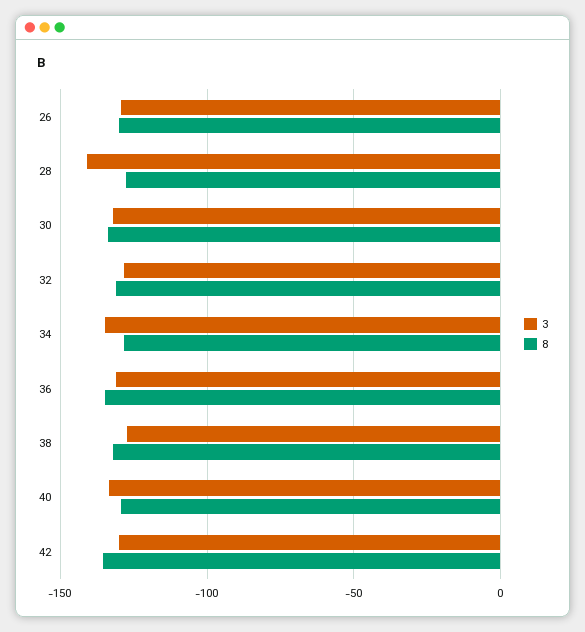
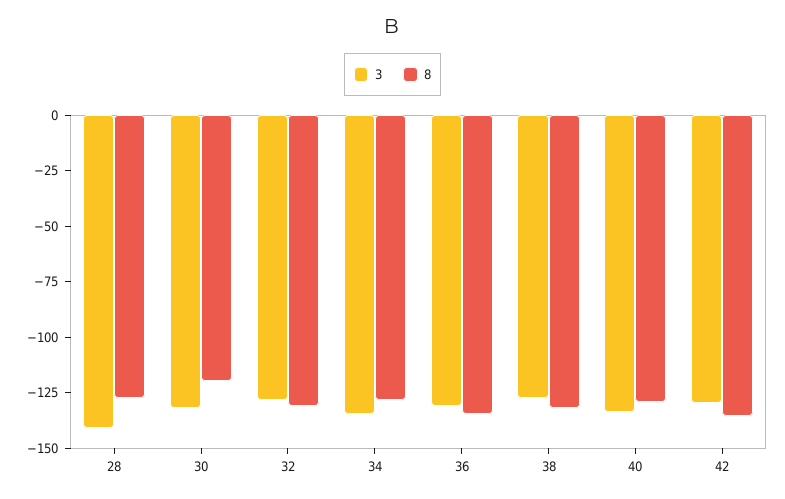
  {
    "3": {
-     "26": -130,
      "28": -140,
      "30": -130,
      "32": -130,
      "34": -135,
      "36": -130,
      "38": -125,
      "40": -135,
      "42": -130
    },
    "8": {
-     "26": -130,
      "28": -130,
-     "30": -135,
+     "30": -120,
      "32": -130,
      "34": -130,
      "36": -135,
      "38": -130,
      "40": -130,
      "42": -135
    }
  }

